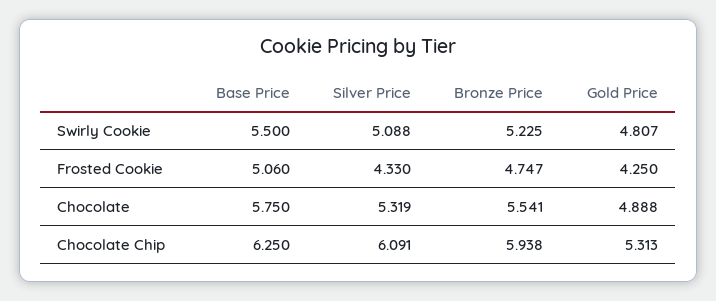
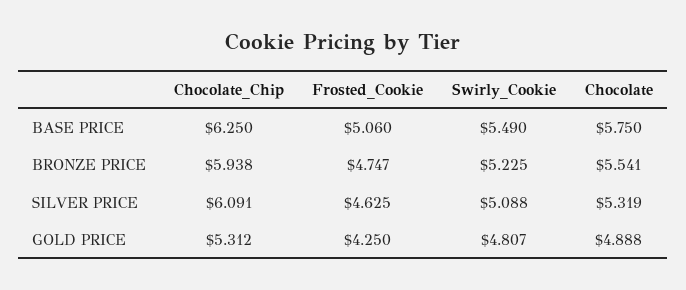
  {
    "Base Price": {
-     "Swirly Cookie": 5.5,
+     "Swirly Cookie": 5.49,
      "Frosted Cookie": 5.06,
      "Chocolate": 5.75,
      "Chocolate Chip": 6.25
    },
    "Silver Price": {
      "Swirly Cookie": 5.088,
-     "Frosted Cookie": 4.33,
+     "Frosted Cookie": 4.625,
      "Chocolate": 5.319,
      "Chocolate Chip": 6.091
    },
    "Bronze Price": {
      "Swirly Cookie": 5.225,
      "Frosted Cookie": 4.747,
      "Chocolate": 5.541,
      "Chocolate Chip": 5.938
    },
    "Gold Price": {
      "Swirly Cookie": 4.807,
      "Frosted Cookie": 4.25,
      "Chocolate": 4.888,
-     "Chocolate Chip": 5.313
+     "Chocolate Chip": 5.312
    }
  }

